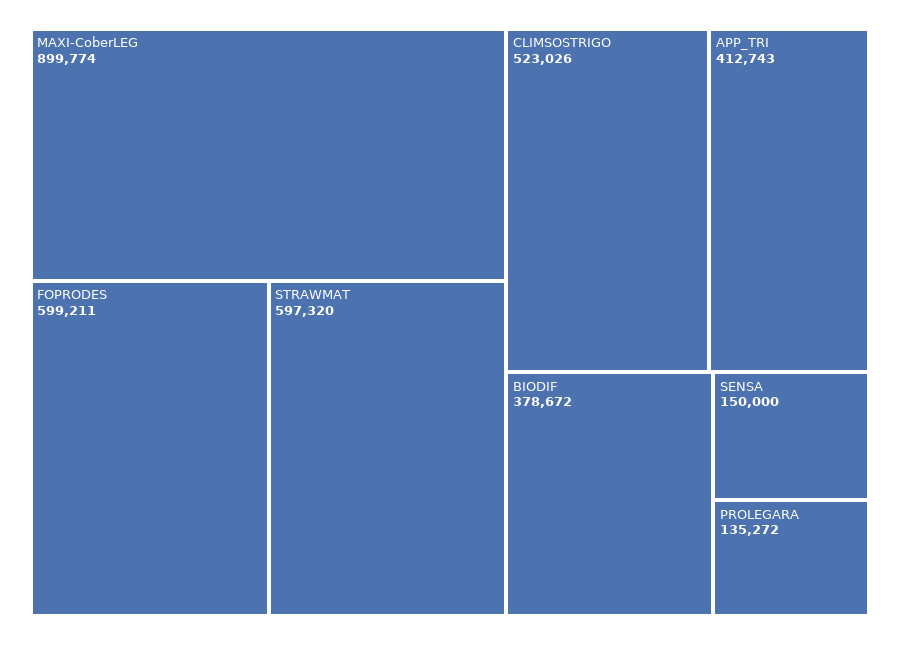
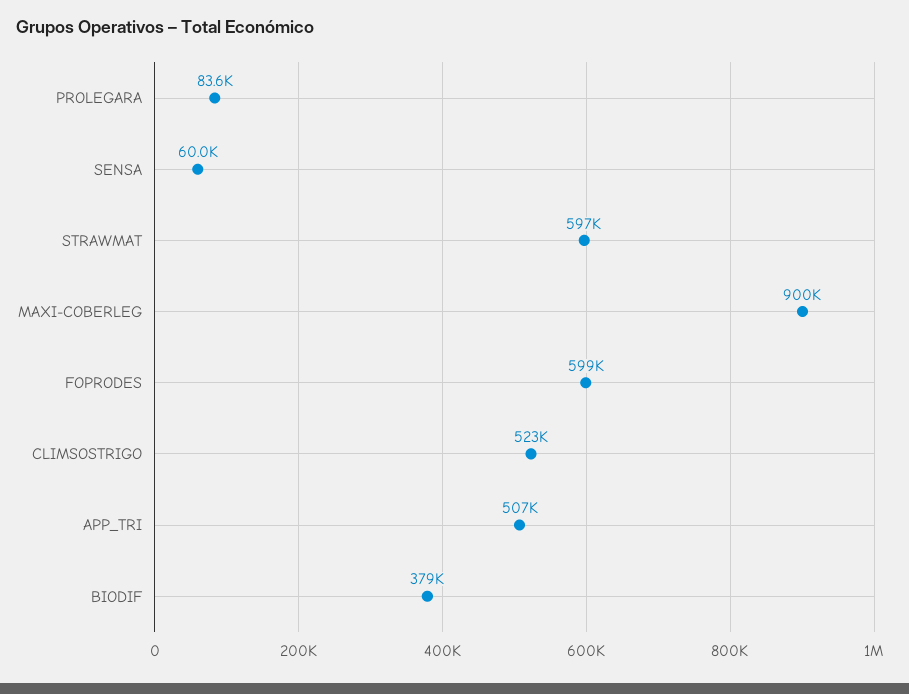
  {
    "MAXI-CoberLEG": 899774,
    "FOPRODES": 599211,
    "STRAWMAT": 597320,
    "CLIMSOSTRIGO": 523026,
-   "APP_TRI": 412743,
+   "APP_TRI": 507000,
    "BIODIF": 378672,
-   "SENSA": 150000,
+   "SENSA": 60000,
-   "PROLEGARA": 135272
+   "PROLEGARA": 83600
  }

